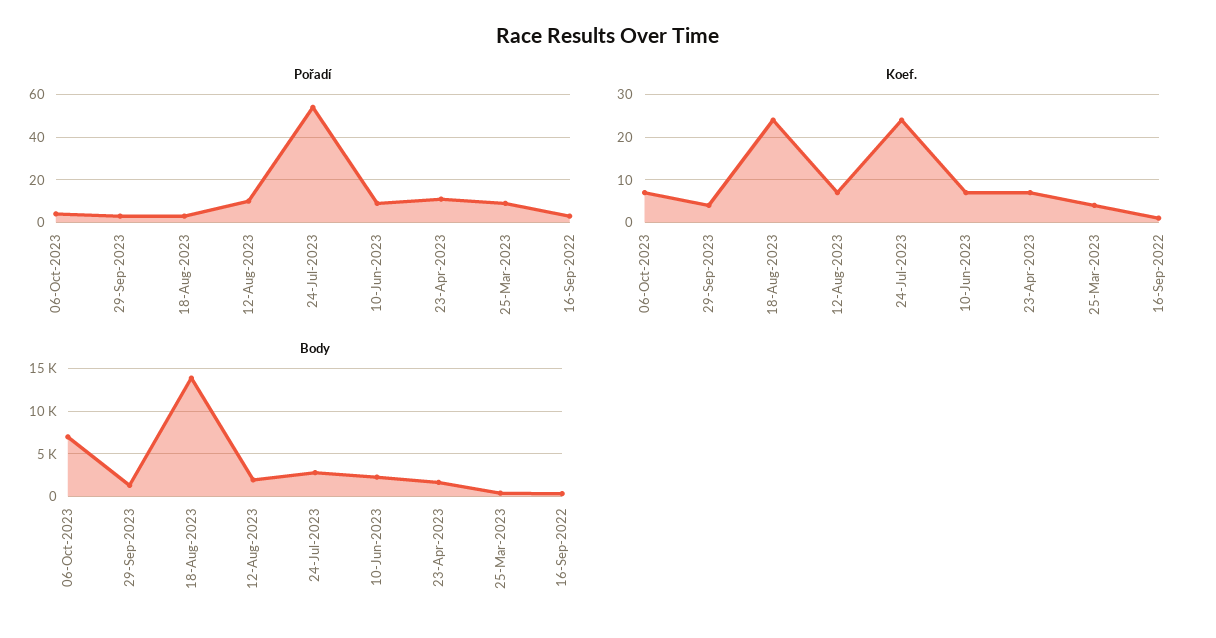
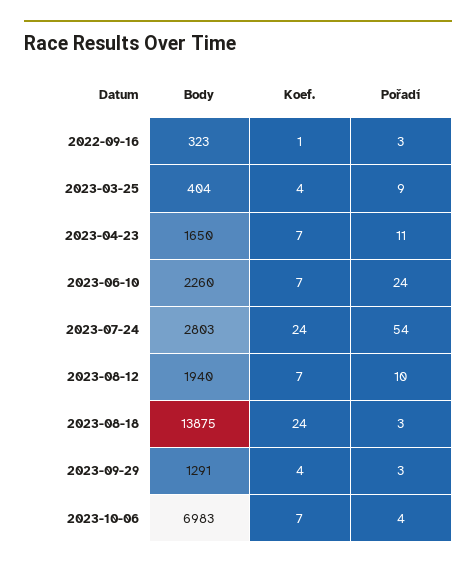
  {
    "Pořadí": {
      "06-Oct-2023": 4,
      "29-Sep-2023": 3,
      "18-Aug-2023": 3,
      "12-Aug-2023": 10,
      "24-Jul-2023": 54,
-     "10-Jun-2023": 10,
+     "10-Jun-2023": 24,
      "23-Apr-2023": 11,
      "25-Mar-2023": 9,
      "16-Sep-2022": 3
    },
    "Koef.": {
      "06-Oct-2023": 7,
      "29-Sep-2023": 4,
      "18-Aug-2023": 24,
      "12-Aug-2023": 7,
      "24-Jul-2023": 24,
      "10-Jun-2023": 7,
      "23-Apr-2023": 7,
      "25-Mar-2023": 4,
      "16-Sep-2022": 1
    },
    "Body": {
      "06-Oct-2023": 6983,
      "29-Sep-2023": 1291,
      "18-Aug-2023": 13875,
      "12-Aug-2023": 1940,
      "24-Jul-2023": 2803,
      "10-Jun-2023": 2260,
      "23-Apr-2023": 1650,
      "25-Mar-2023": 404,
      "16-Sep-2022": 323
    }
  }

